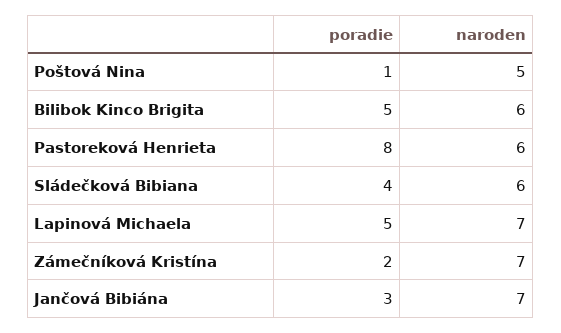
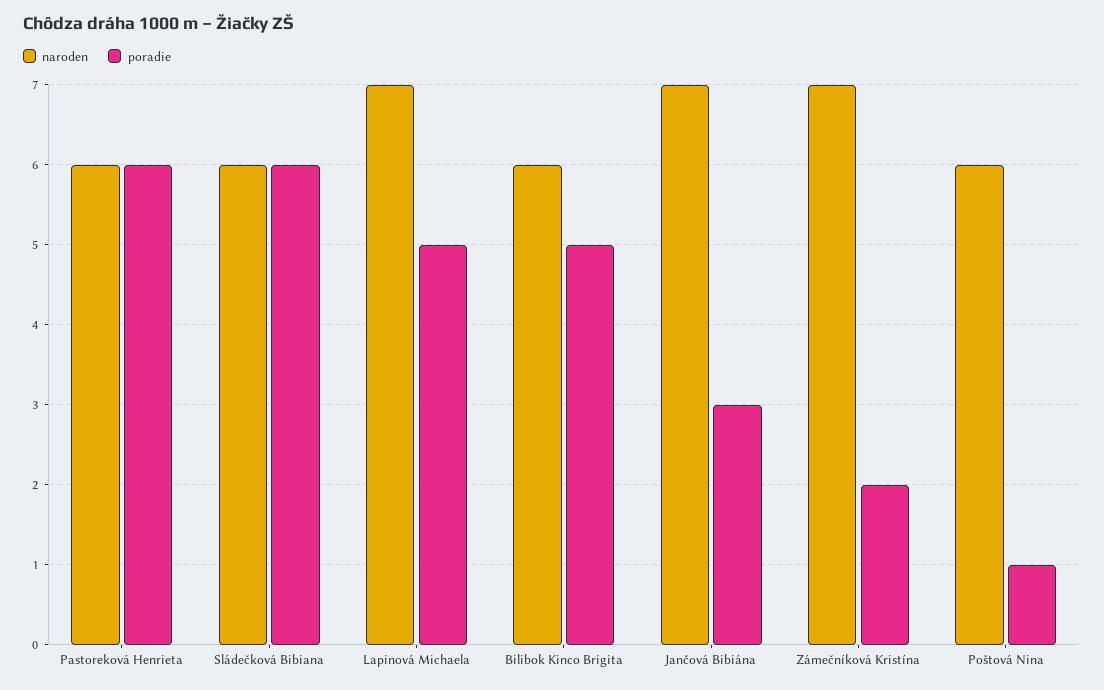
  {
    "poradie": {
      "Poštová Nina": 1,
      "Bilibok Kinco Brigita": 5,
-     "Pastoreková Henrieta": 8,
+     "Pastoreková Henrieta": 6,
-     "Sládečková Bibiana": 4,
+     "Sládečková Bibiana": 6,
      "Lapinová Michaela": 5,
      "Zámečníková Kristína": 2,
      "Jančová Bibiána": 3
    },
    "naroden": {
-     "Poštová Nina": 5,
+     "Poštová Nina": 6,
      "Bilibok Kinco Brigita": 6,
      "Pastoreková Henrieta": 6,
      "Sládečková Bibiana": 6,
      "Lapinová Michaela": 7,
      "Zámečníková Kristína": 7,
      "Jančová Bibiána": 7
    }
  }

